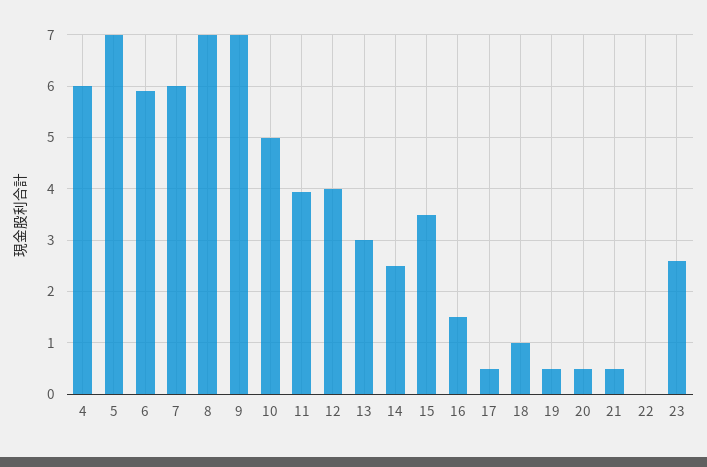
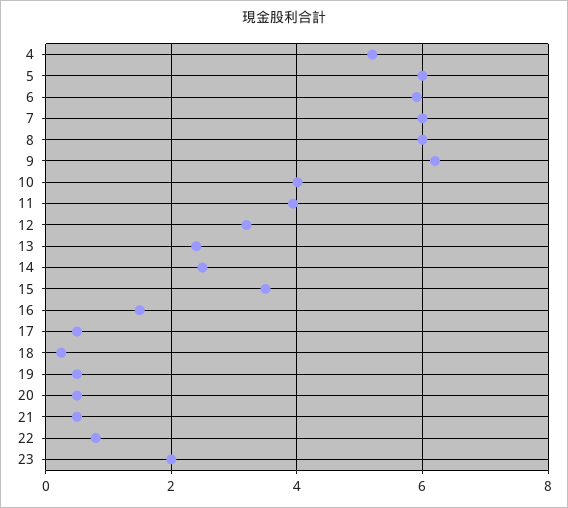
  {
-   "4": 6,
+   "4": 5.2,
-   "5": 7,
+   "5": 6,
    "6": 6,
    "7": 6,
-   "8": 7,
+   "8": 6,
-   "9": 7,
+   "9": 6.2,
-   "10": 5,
+   "10": 4,
    "11": 4,
-   "12": 4,
+   "12": 3.2,
-   "13": 3,
+   "13": 2.4,
    "14": 2.6,
    "15": 3.6,
    "16": 1.6,
    "17": 0.6,
-   "18": 1,
+   "18": 0.2,
    "19": 0.6,
    "20": 0.6,
    "21": 0.6,
-   "22": 0,
+   "22": 0.8,
-   "23": 2.6
+   "23": 2
  }

